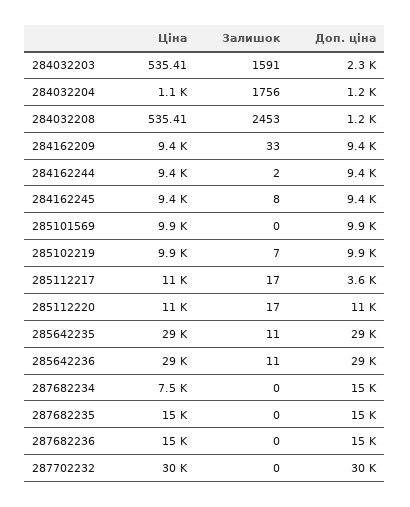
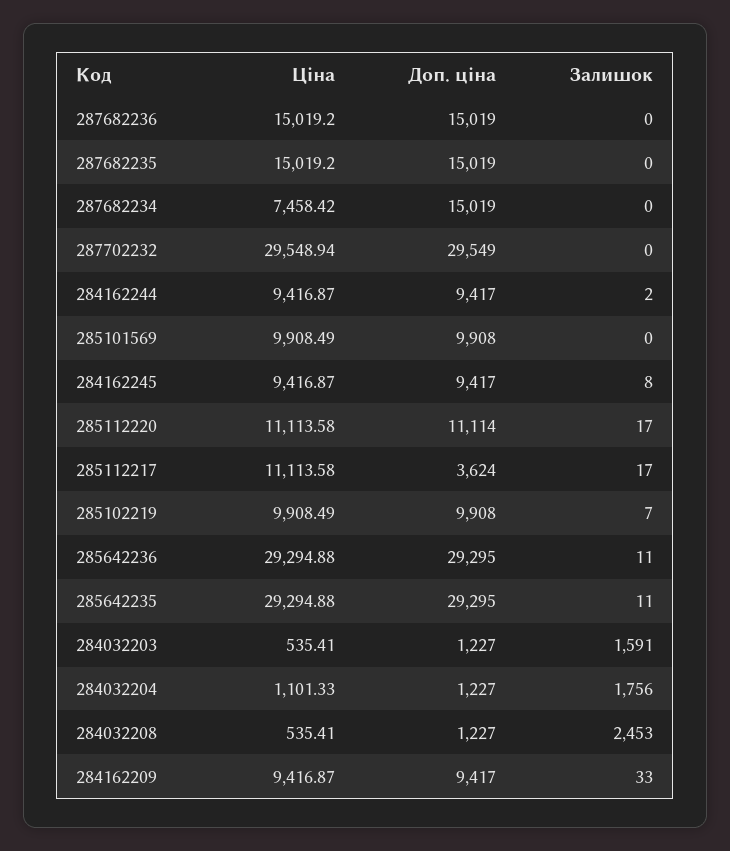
  {
    "Ціна": {
      "284032203": 535.41,
      "284032204": 1101.33,
      "284032208": 535.41,
      "284162209": 9416.87,
      "284162244": 9416.87,
      "284162245": 9416.87,
      "285101569": 9908.49,
      "285102219": 9908.49,
      "285112217": 11113.58,
      "285112220": 11113.58,
      "285642235": 29294.88,
      "285642236": 29294.88,
      "287682234": 7458.42,
      "287682235": 15019.2,
      "287682236": 15019.2,
      "287702232": 29548.94
    },
    "Залишок": {
      "284032203": 1591,
      "284032204": 1756,
      "284032208": 2453,
      "284162209": 33,
      "284162244": 2,
      "284162245": 8,
      "285101569": 0,
      "285102219": 7,
      "285112217": 17,
      "285112220": 17,
      "285642235": 11,
      "285642236": 11,
      "287682234": 0,
      "287682235": 0,
      "287682236": 0,
      "287702232": 0
    },
    "Доп. ціна": {
-     "284032203": 2300,
+     "284032203": 1227,
      "284032204": 1227,
      "284032208": 1227,
      "284162209": 9417,
      "284162244": 9417,
      "284162245": 9417,
      "285101569": 9908,
      "285102219": 9908,
      "285112217": 3624,
      "285112220": 11114,
      "285642235": 29295,
      "285642236": 29295,
      "287682234": 15019,
      "287682235": 15019,
      "287682236": 15019,
      "287702232": 29549
    }
  }

